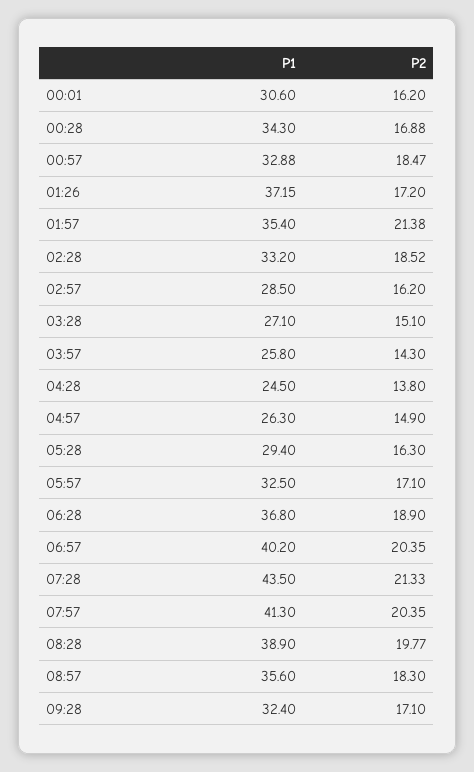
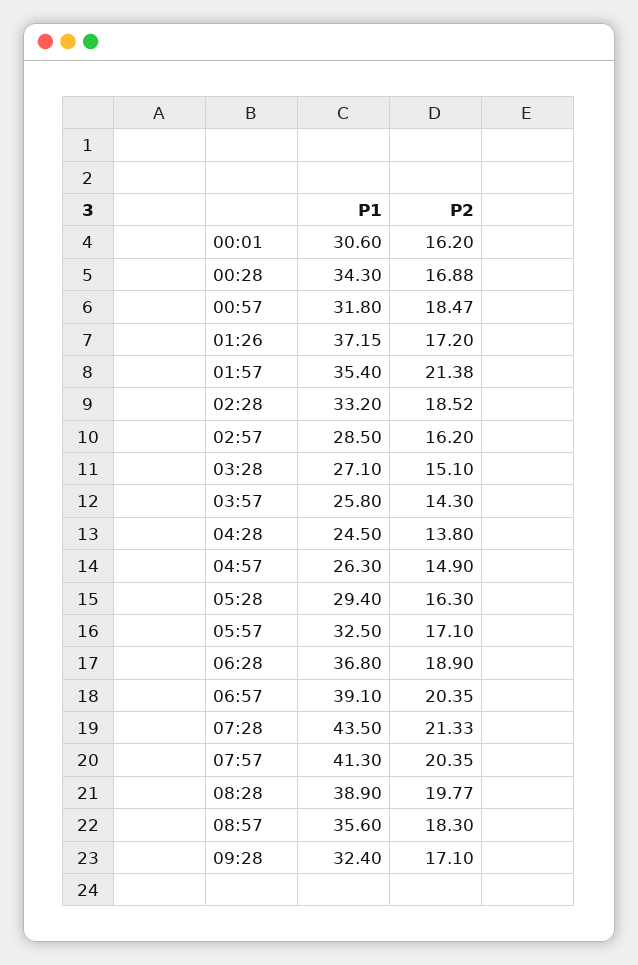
  {
    "P1": {
      "00:01": 30.6,
      "00:28": 34.3,
-     "00:57": 32.88,
+     "00:57": 31.8,
      "01:26": 37.15,
      "01:57": 35.4,
      "02:28": 33.2,
      "02:57": 28.5,
      "03:28": 27.1,
      "03:57": 25.8,
      "04:28": 24.5,
      "04:57": 26.3,
      "05:28": 29.4,
      "05:57": 32.5,
      "06:28": 36.8,
-     "06:57": 40.2,
+     "06:57": 39.1,
      "07:28": 43.5,
      "07:57": 41.3,
      "08:28": 38.9,
      "08:57": 35.6,
      "09:28": 32.4
    },
    "P2": {
      "00:01": 16.2,
      "00:28": 16.88,
      "00:57": 18.47,
      "01:26": 17.2,
      "01:57": 21.38,
      "02:28": 18.52,
      "02:57": 16.2,
      "03:28": 15.1,
      "03:57": 14.3,
      "04:28": 13.8,
      "04:57": 14.9,
      "05:28": 16.3,
      "05:57": 17.1,
      "06:28": 18.9,
      "06:57": 20.35,
      "07:28": 21.33,
      "07:57": 20.35,
      "08:28": 19.77,
      "08:57": 18.3,
      "09:28": 17.1
    }
  }

